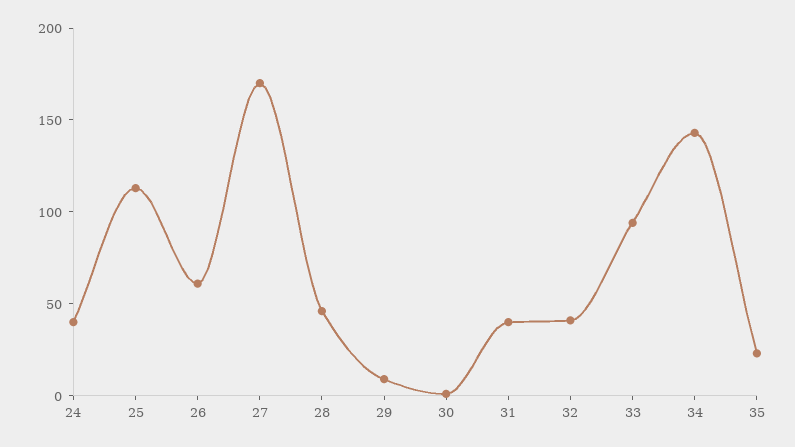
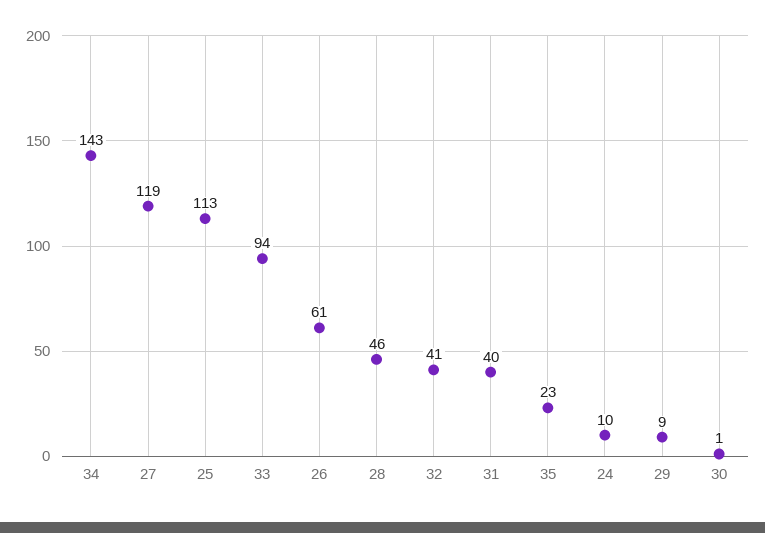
  {
-   "24": 40,
+   "24": 10,
    "25": 113,
    "26": 61,
-   "27": 170,
+   "27": 119,
    "28": 46,
    "29": 9,
    "30": 1,
    "31": 40,
    "32": 41,
    "33": 94,
    "34": 143,
    "35": 23
  }

